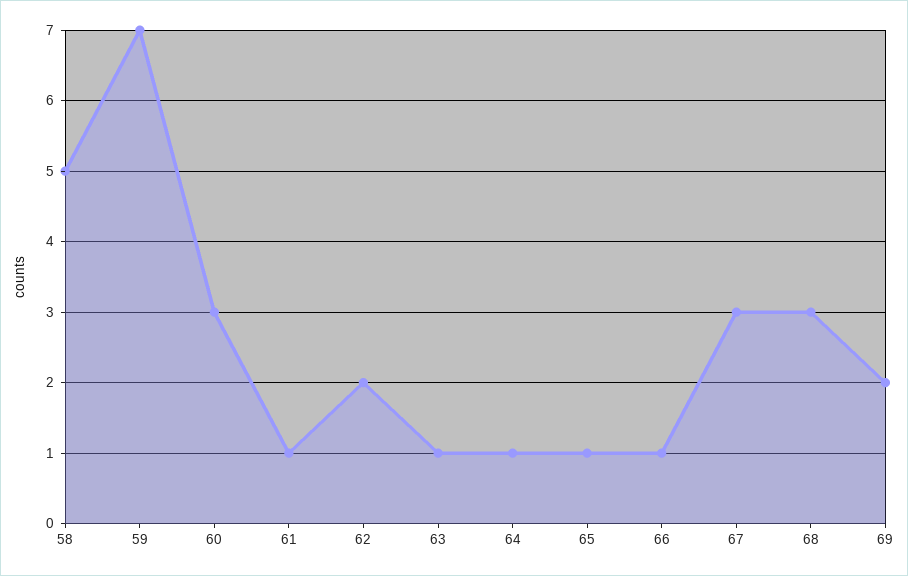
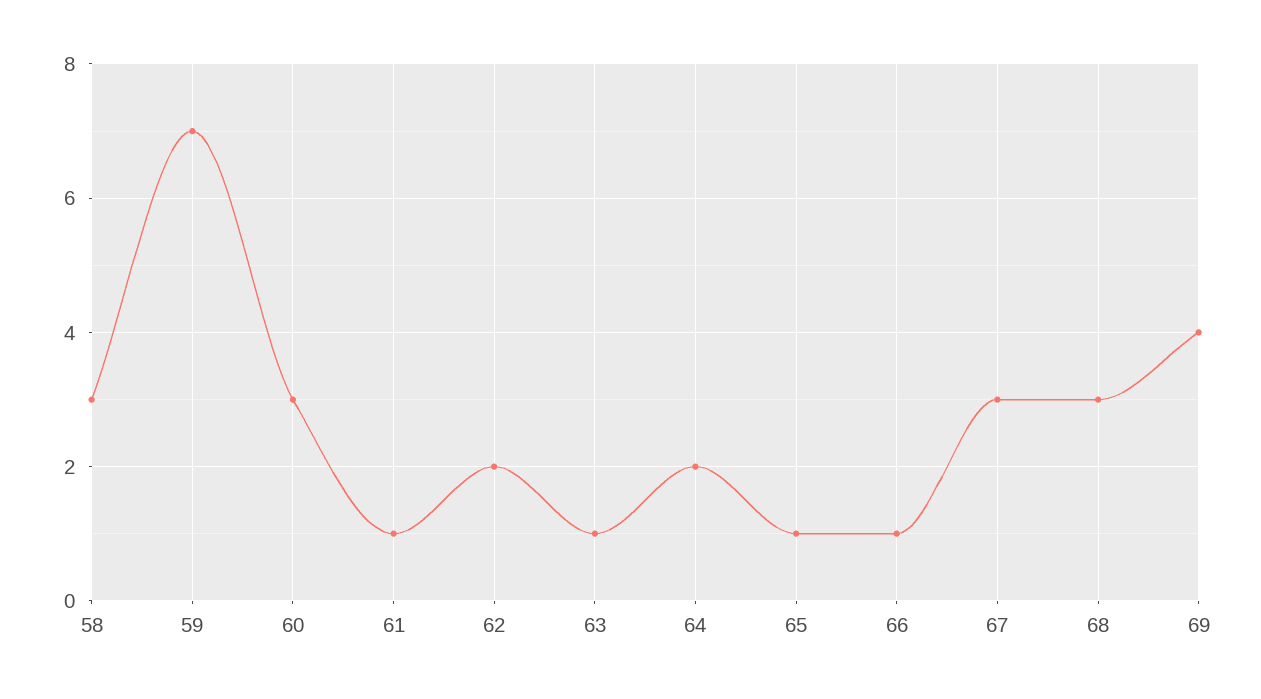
  {
-   "58": 5,
+   "58": 3,
    "59": 7,
    "60": 3,
    "61": 1,
    "62": 2,
    "63": 1,
-   "64": 1,
+   "64": 2,
    "65": 1,
    "66": 1,
    "67": 3,
    "68": 3,
-   "69": 2
+   "69": 4
  }

